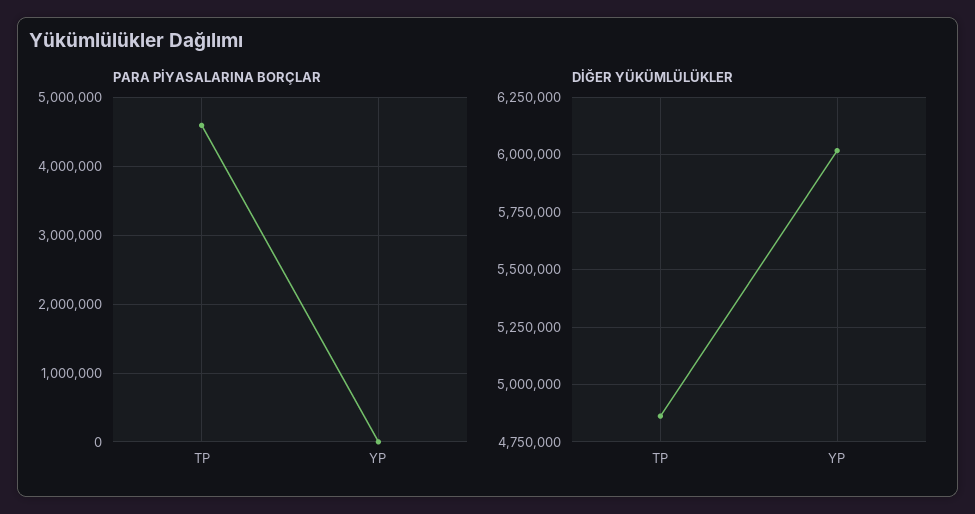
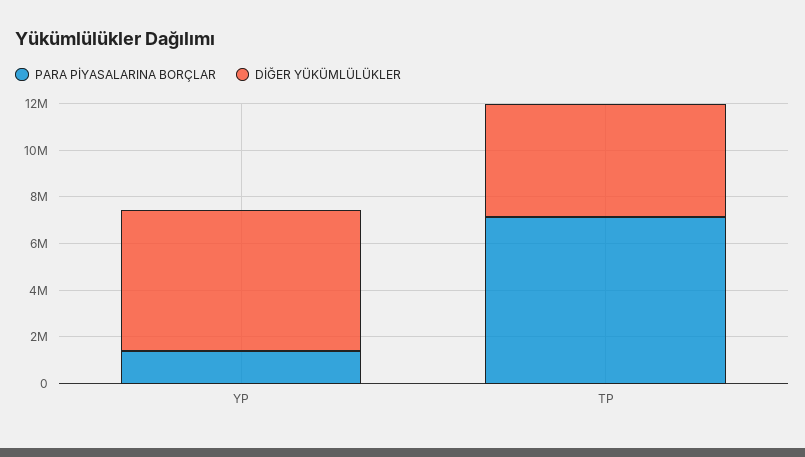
  {
    "PARA PİYASALARINA BORÇLAR": {
-     "TP": 4600000,
+     "TP": 7000000,
-     "YP": 0
+     "YP": 1500000
    },
    "DİĞER YÜKÜMLÜLÜKLER": {
      "TP": 4850000,
      "YP": 6000000
    }
  }

